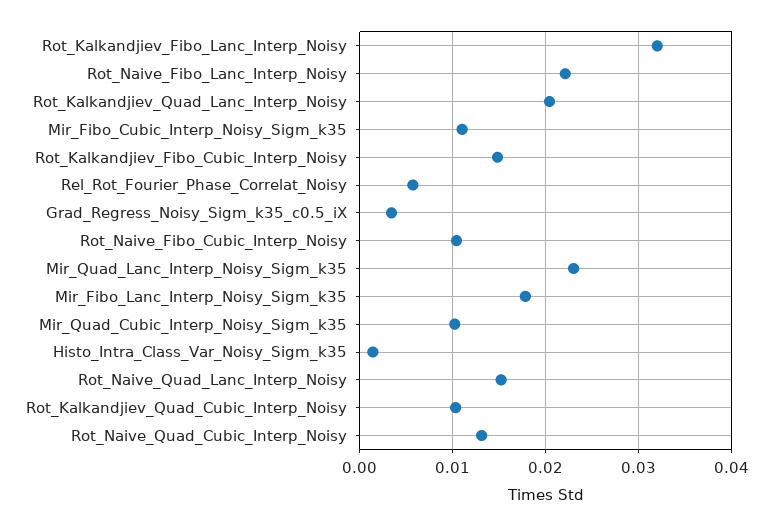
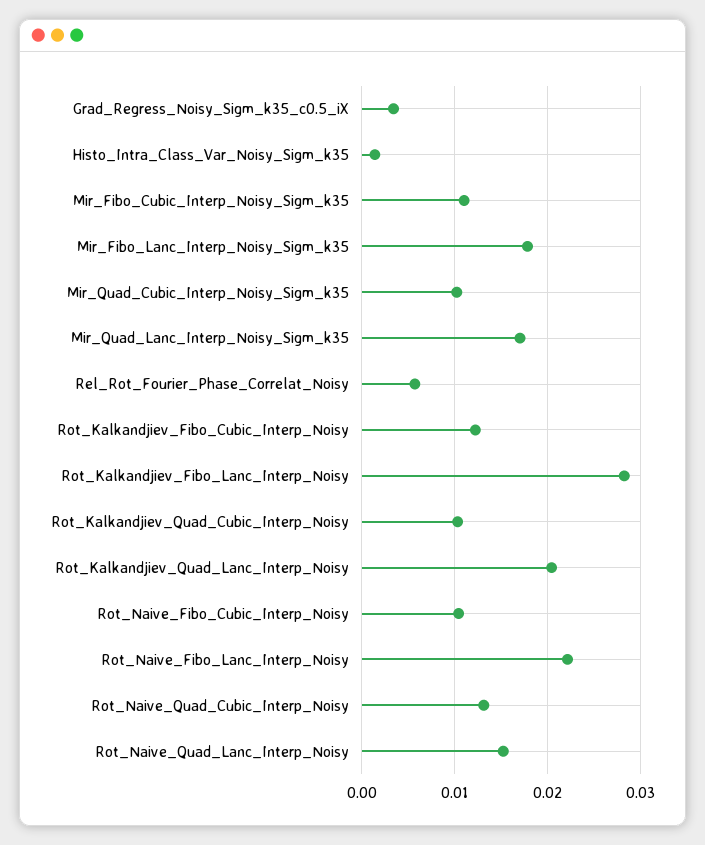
  {
-   "Rot_Kalkandjiev_Fibo_Lanc_Interp_Noisy": 0.032,
+   "Rot_Kalkandjiev_Fibo_Lanc_Interp_Noisy": 0.028,
    "Rot_Naive_Fibo_Lanc_Interp_Noisy": 0.022,
    "Rot_Kalkandjiev_Quad_Lanc_Interp_Noisy": 0.02,
    "Mir_Fibo_Cubic_Interp_Noisy_Sigm_k35": 0.011,
-   "Rot_Kalkandjiev_Fibo_Cubic_Interp_Noisy": 0.015,
+   "Rot_Kalkandjiev_Fibo_Cubic_Interp_Noisy": 0.012,
    "Rel_Rot_Fourier_Phase_Correlat_Noisy": 0.006,
    "Grad_Regress_Noisy_Sigm_k35_c0.5_iX": 0.003,
    "Rot_Naive_Fibo_Cubic_Interp_Noisy": 0.01,
-   "Mir_Quad_Lanc_Interp_Noisy_Sigm_k35": 0.023,
+   "Mir_Quad_Lanc_Interp_Noisy_Sigm_k35": 0.017,
    "Mir_Fibo_Lanc_Interp_Noisy_Sigm_k35": 0.018,
    "Mir_Quad_Cubic_Interp_Noisy_Sigm_k35": 0.01,
    "Histo_Intra_Class_Var_Noisy_Sigm_k35": 0.001,
    "Rot_Naive_Quad_Lanc_Interp_Noisy": 0.015,
    "Rot_Kalkandjiev_Quad_Cubic_Interp_Noisy": 0.01,
    "Rot_Naive_Quad_Cubic_Interp_Noisy": 0.013
  }

